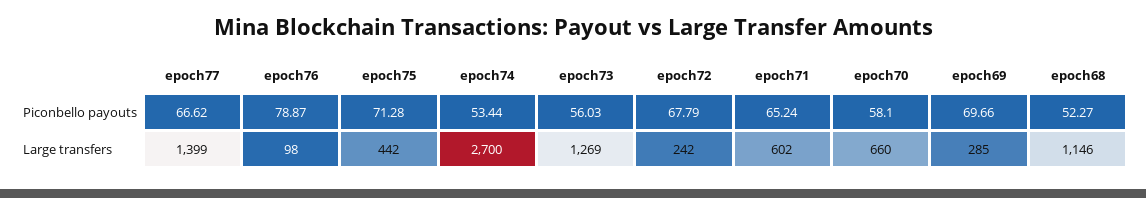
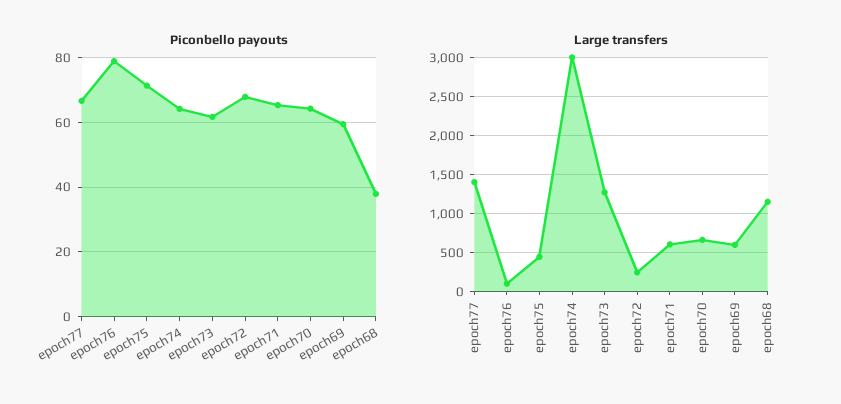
  {
    "Piconbello payouts": {
      "epoch77": 66.62,
      "epoch76": 78.87,
      "epoch75": 71.28,
-     "epoch74": 53.44,
+     "epoch74": 64,
-     "epoch73": 56.03,
+     "epoch73": 62,
      "epoch72": 67.79,
      "epoch71": 65.24,
-     "epoch70": 58.1,
+     "epoch70": 64,
-     "epoch69": 69.66,
+     "epoch69": 60,
-     "epoch68": 52.27
+     "epoch68": 38
    },
    "Large transfers": {
      "epoch77": 1399,
      "epoch76": 98,
      "epoch75": 442,
-     "epoch74": 2700,
+     "epoch74": 3000,
      "epoch73": 1269,
      "epoch72": 242,
      "epoch71": 602,
      "epoch70": 660,
-     "epoch69": 285,
+     "epoch69": 600,
      "epoch68": 1146
    }
  }

